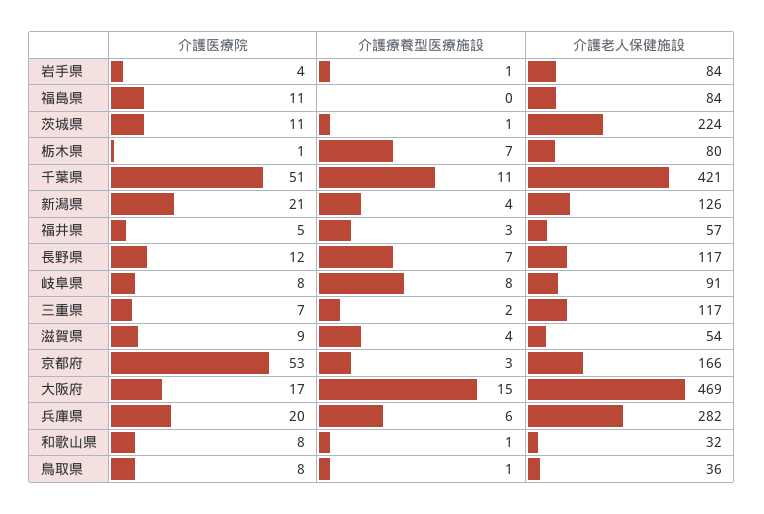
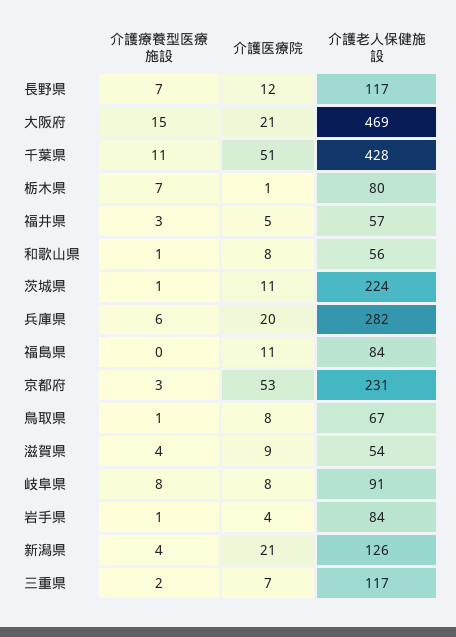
  {
    "介護医療院": {
      "岩手県": 4,
      "福島県": 11,
      "茨城県": 11,
      "栃木県": 1,
      "千葉県": 51,
      "新潟県": 21,
      "福井県": 5,
      "長野県": 12,
      "岐阜県": 8,
      "三重県": 7,
      "滋賀県": 9,
      "京都府": 53,
-     "大阪府": 17,
+     "大阪府": 21,
      "兵庫県": 20,
      "和歌山県": 8,
      "鳥取県": 8
    },
    "介護療養型医療施設": {
      "岩手県": 1,
      "福島県": 0,
      "茨城県": 1,
      "栃木県": 7,
      "千葉県": 11,
      "新潟県": 4,
      "福井県": 3,
      "長野県": 7,
      "岐阜県": 8,
      "三重県": 2,
      "滋賀県": 4,
      "京都府": 3,
      "大阪府": 15,
      "兵庫県": 6,
      "和歌山県": 1,
      "鳥取県": 1
    },
    "介護老人保健施設": {
      "岩手県": 84,
      "福島県": 84,
      "茨城県": 224,
      "栃木県": 80,
-     "千葉県": 421,
+     "千葉県": 428,
      "新潟県": 126,
      "福井県": 57,
      "長野県": 117,
      "岐阜県": 91,
      "三重県": 117,
      "滋賀県": 54,
-     "京都府": 166,
+     "京都府": 231,
      "大阪府": 469,
      "兵庫県": 282,
-     "和歌山県": 32,
+     "和歌山県": 56,
-     "鳥取県": 36
+     "鳥取県": 67
    }
  }

